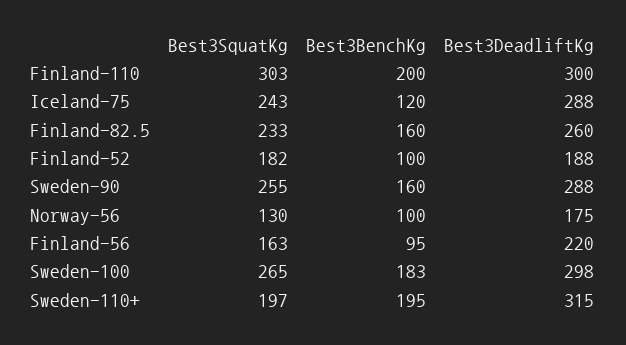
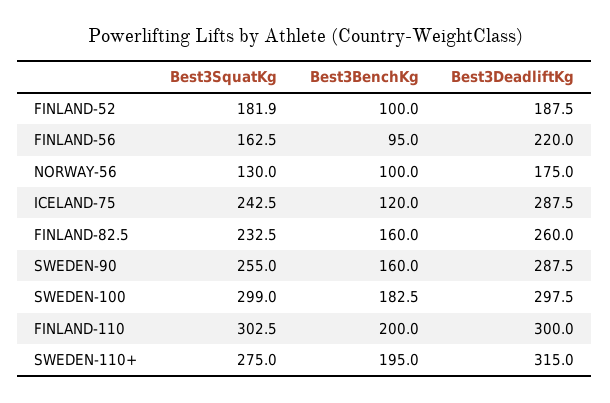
  {
    "Best3SquatKg": {
      "Finland-110": 302.5,
      "Iceland-75": 242.5,
      "Finland-82.5": 232.5,
      "Finland-52": 181.9,
      "Sweden-90": 255,
      "Norway-56": 130,
      "Finland-56": 162.5,
-     "Sweden-100": 265,
+     "Sweden-100": 299,
-     "Sweden-110+": 197
+     "Sweden-110+": 275
    },
    "Best3BenchKg": {
      "Finland-110": 200,
      "Iceland-75": 120,
      "Finland-82.5": 160,
      "Finland-52": 100,
      "Sweden-90": 160,
      "Norway-56": 100,
      "Finland-56": 95,
      "Sweden-100": 182.5,
      "Sweden-110+": 195
    },
    "Best3DeadliftKg": {
      "Finland-110": 300,
      "Iceland-75": 287.5,
      "Finland-82.5": 260,
      "Finland-52": 187.5,
      "Sweden-90": 287.5,
      "Norway-56": 175,
      "Finland-56": 220,
      "Sweden-100": 297.5,
      "Sweden-110+": 315
    }
  }

